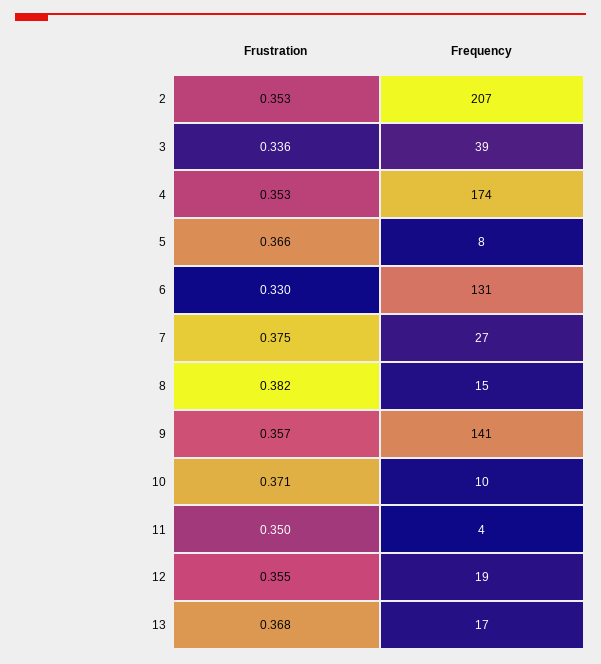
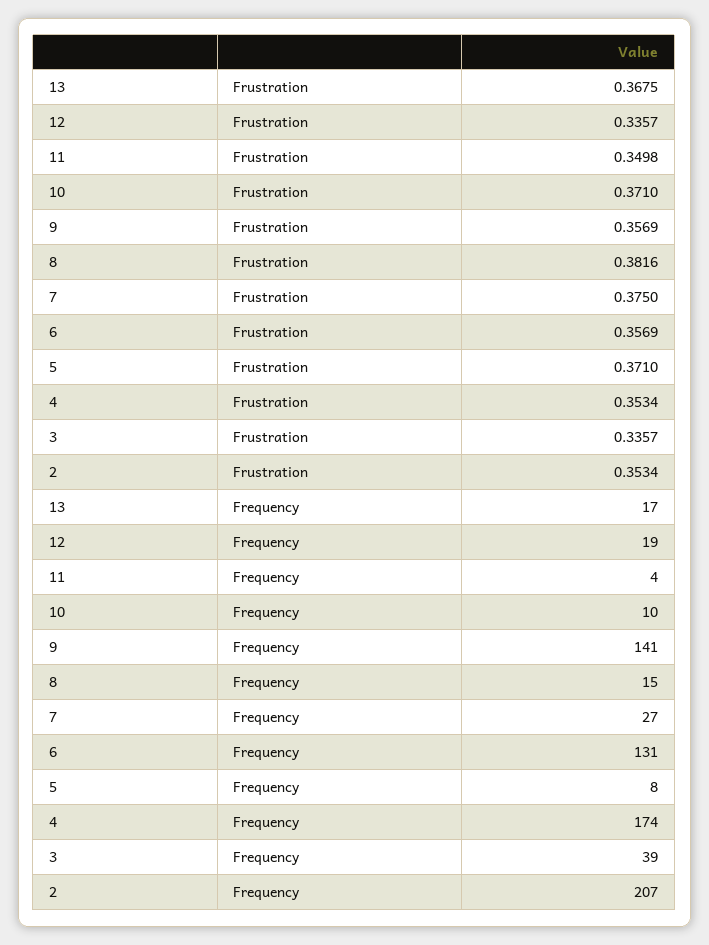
  {
    "Frustration": {
      "2": 0.3534,
      "3": 0.3357,
      "4": 0.3534,
-     "5": 0.366,
+     "5": 0.371,
-     "6": 0.33,
+     "6": 0.3569,
      "7": 0.375,
      "8": 0.3816,
      "9": 0.3569,
      "10": 0.371,
      "11": 0.3498,
-     "12": 0.355,
+     "12": 0.3357,
      "13": 0.3675
    },
    "Frequency": {
      "2": 207,
      "3": 39,
      "4": 174,
      "5": 8,
      "6": 131,
      "7": 27,
      "8": 15,
      "9": 141,
      "10": 10,
      "11": 4,
      "12": 19,
      "13": 17
    }
  }

